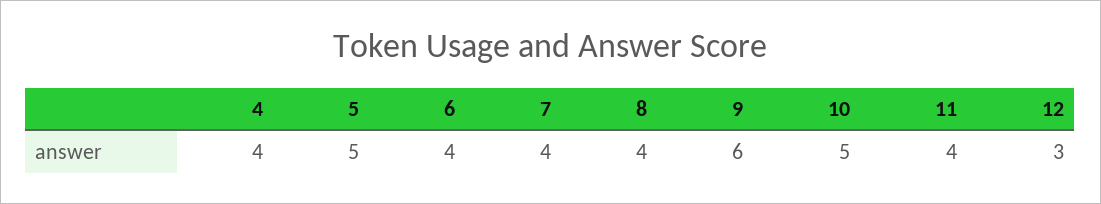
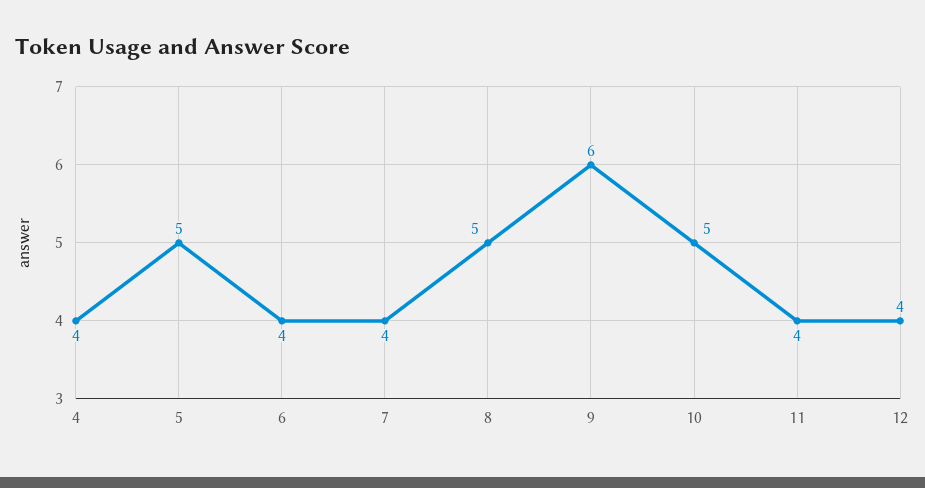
  {
    "4": 4,
    "5": 5,
    "6": 4,
    "7": 4,
-   "8": 4,
+   "8": 5,
    "9": 6,
    "10": 5,
    "11": 4,
-   "12": 3
+   "12": 4
  }

